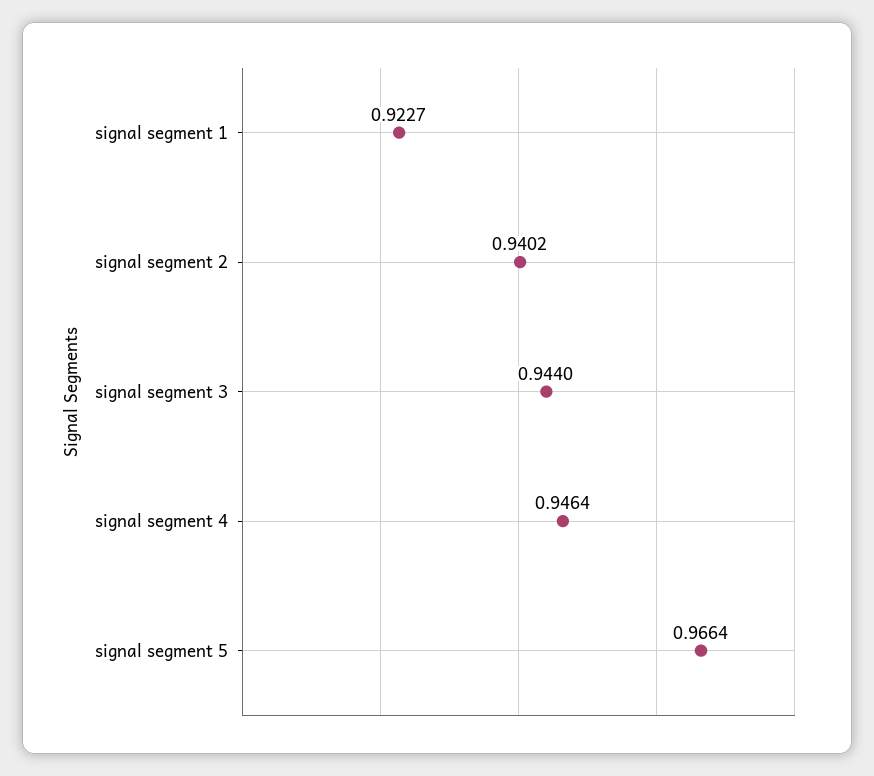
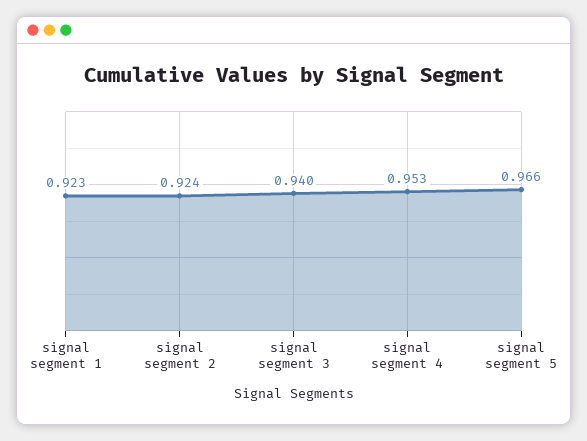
  {
    "signal segment 1": 0.9227,
-   "signal segment 2": 0.9402,
+   "signal segment 2": 0.924,
-   "signal segment 3": 0.944,
+   "signal segment 3": 0.94,
-   "signal segment 4": 0.9464,
+   "signal segment 4": 0.953,
    "signal segment 5": 0.9664
  }

